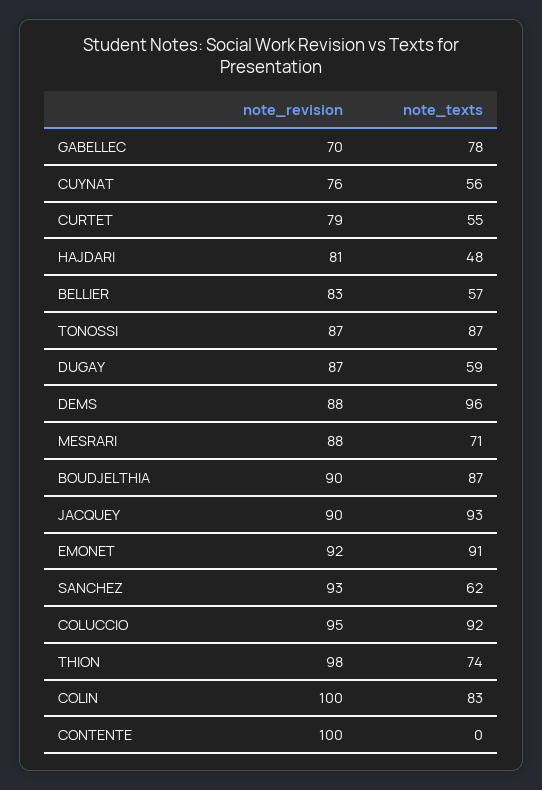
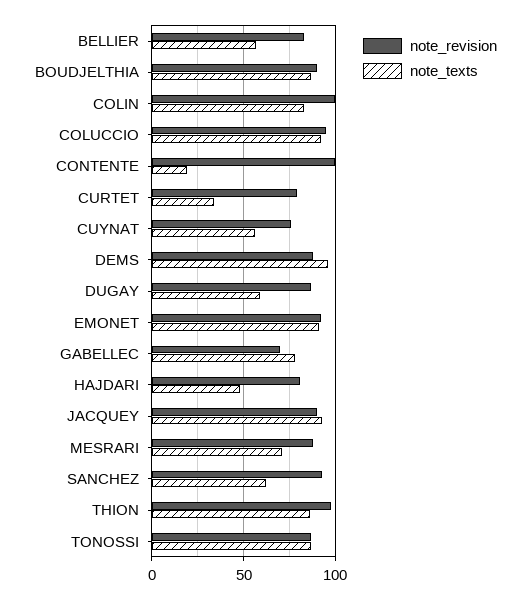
  {
    "note_revision": {
      "GABELLEC": 70,
      "CUYNAT": 76,
      "CURTET": 79,
      "HAJDARI": 81,
      "BELLIER": 83,
      "TONOSSI": 87,
      "DUGAY": 87,
      "DEMS": 88,
      "MESRARI": 88,
      "BOUDJELTHIA": 90,
      "JACQUEY": 90,
      "EMONET": 92,
      "SANCHEZ": 93,
      "COLUCCIO": 95,
      "THION": 98,
      "COLIN": 100,
      "CONTENTE": 100
    },
    "note_texts": {
      "GABELLEC": 78,
      "CUYNAT": 56,
-     "CURTET": 55,
+     "CURTET": 35,
      "HAJDARI": 48,
      "BELLIER": 57,
      "TONOSSI": 87,
      "DUGAY": 59,
      "DEMS": 96,
      "MESRARI": 71,
      "BOUDJELTHIA": 87,
      "JACQUEY": 93,
      "EMONET": 91,
      "SANCHEZ": 62,
      "COLUCCIO": 92,
-     "THION": 74,
+     "THION": 85,
      "COLIN": 83,
-     "CONTENTE": 0
+     "CONTENTE": 20
    }
  }

